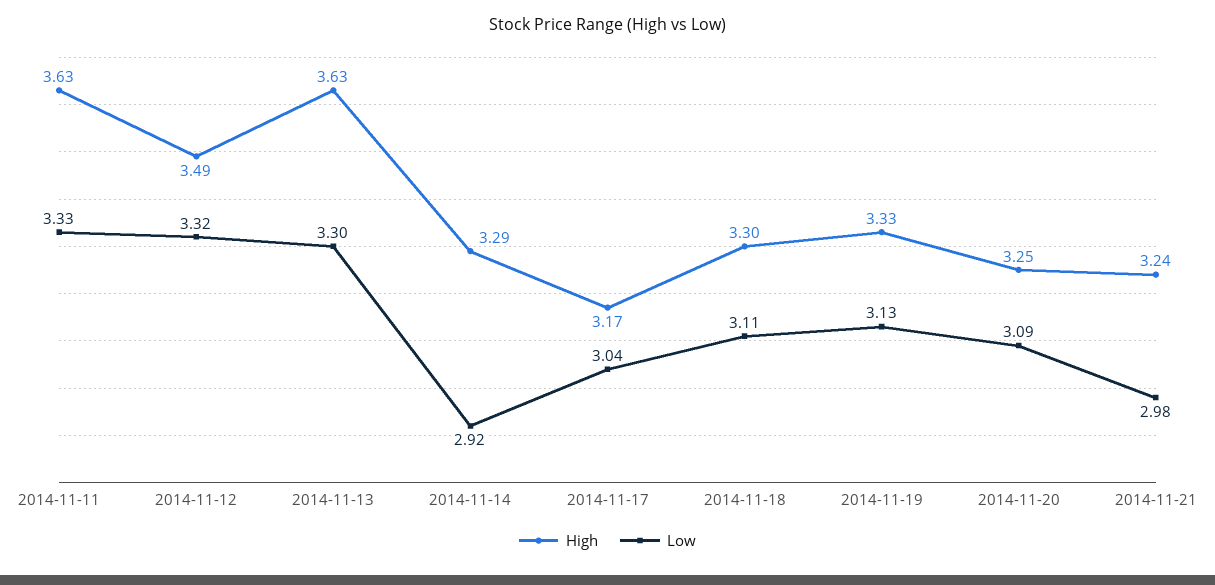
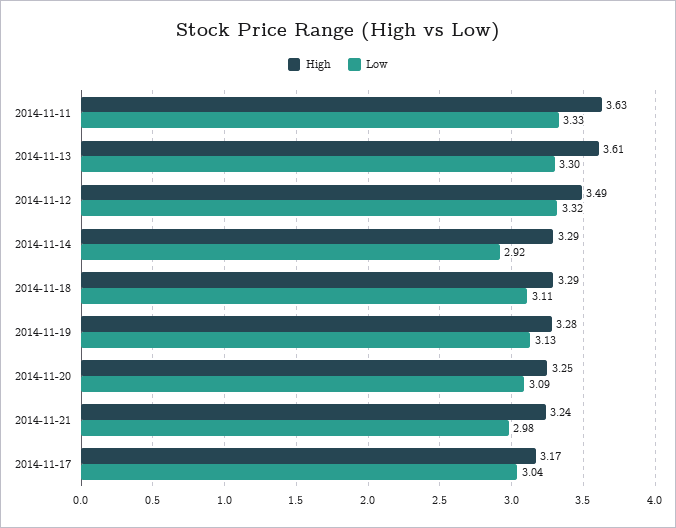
  {
    "High": {
      "2014-11-11": 3.63,
      "2014-11-12": 3.49,
-     "2014-11-13": 3.63,
+     "2014-11-13": 3.61,
      "2014-11-14": 3.29,
      "2014-11-17": 3.17,
-     "2014-11-18": 3.3,
+     "2014-11-18": 3.29,
-     "2014-11-19": 3.33,
+     "2014-11-19": 3.28,
      "2014-11-20": 3.25,
      "2014-11-21": 3.24
    },
    "Low": {
      "2014-11-11": 3.33,
      "2014-11-12": 3.32,
      "2014-11-13": 3.3,
      "2014-11-14": 2.92,
      "2014-11-17": 3.04,
      "2014-11-18": 3.11,
      "2014-11-19": 3.13,
      "2014-11-20": 3.09,
      "2014-11-21": 2.98
    }
  }

